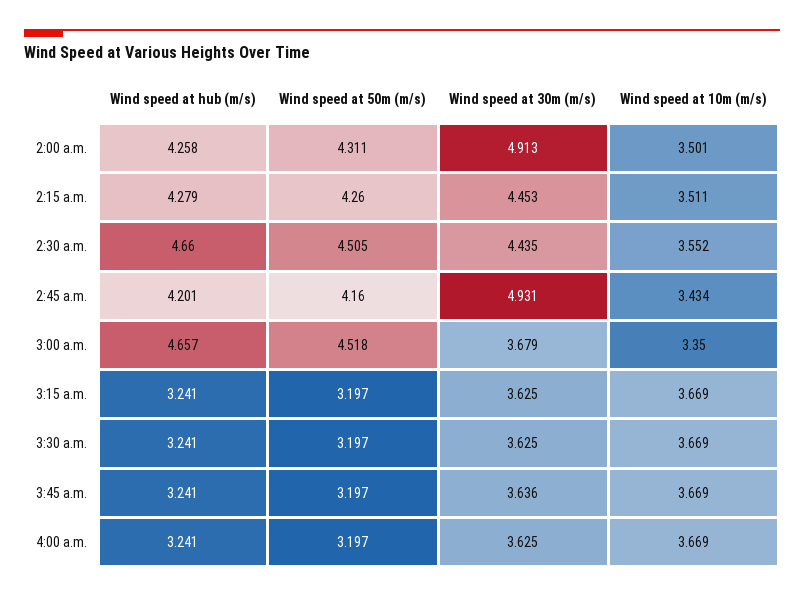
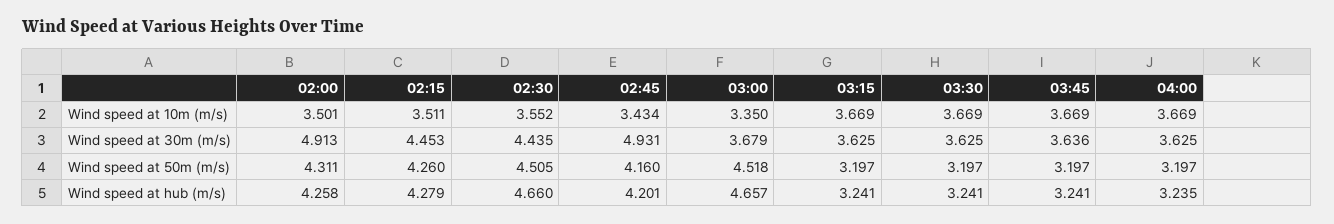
  {
    "Wind speed at hub (m/s)": {
      "2:00 a.m.": 4.258,
      "2:15 a.m.": 4.279,
      "2:30 a.m.": 4.66,
      "2:45 a.m.": 4.201,
      "3:00 a.m.": 4.657,
      "3:15 a.m.": 3.241,
      "3:30 a.m.": 3.241,
      "3:45 a.m.": 3.241,
-     "4:00 a.m.": 3.241
+     "4:00 a.m.": 3.235
    },
    "Wind speed at 50m (m/s)": {
      "2:00 a.m.": 4.311,
      "2:15 a.m.": 4.26,
      "2:30 a.m.": 4.505,
      "2:45 a.m.": 4.16,
      "3:00 a.m.": 4.518,
      "3:15 a.m.": 3.197,
      "3:30 a.m.": 3.197,
      "3:45 a.m.": 3.197,
      "4:00 a.m.": 3.197
    },
    "Wind speed at 30m (m/s)": {
      "2:00 a.m.": 4.913,
      "2:15 a.m.": 4.453,
      "2:30 a.m.": 4.435,
      "2:45 a.m.": 4.931,
      "3:00 a.m.": 3.679,
      "3:15 a.m.": 3.625,
      "3:30 a.m.": 3.625,
      "3:45 a.m.": 3.636,
      "4:00 a.m.": 3.625
    },
    "Wind speed at 10m (m/s)": {
      "2:00 a.m.": 3.501,
      "2:15 a.m.": 3.511,
      "2:30 a.m.": 3.552,
      "2:45 a.m.": 3.434,
      "3:00 a.m.": 3.35,
      "3:15 a.m.": 3.669,
      "3:30 a.m.": 3.669,
      "3:45 a.m.": 3.669,
      "4:00 a.m.": 3.669
    }
  }

